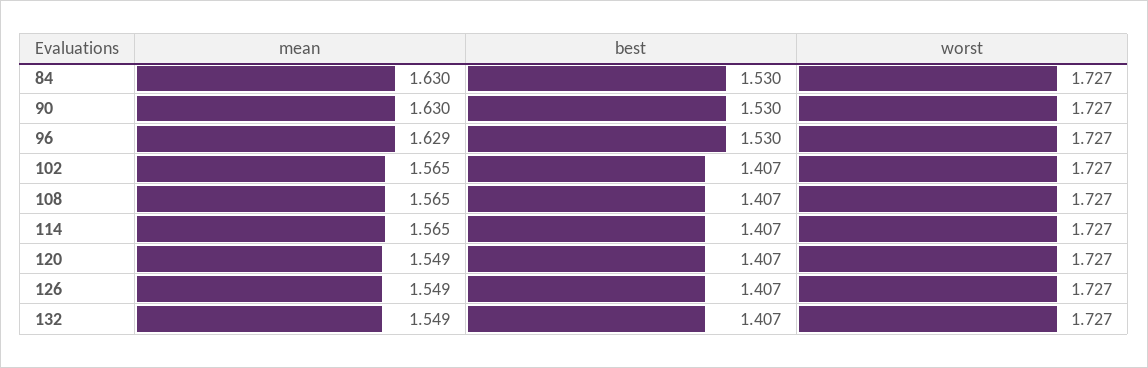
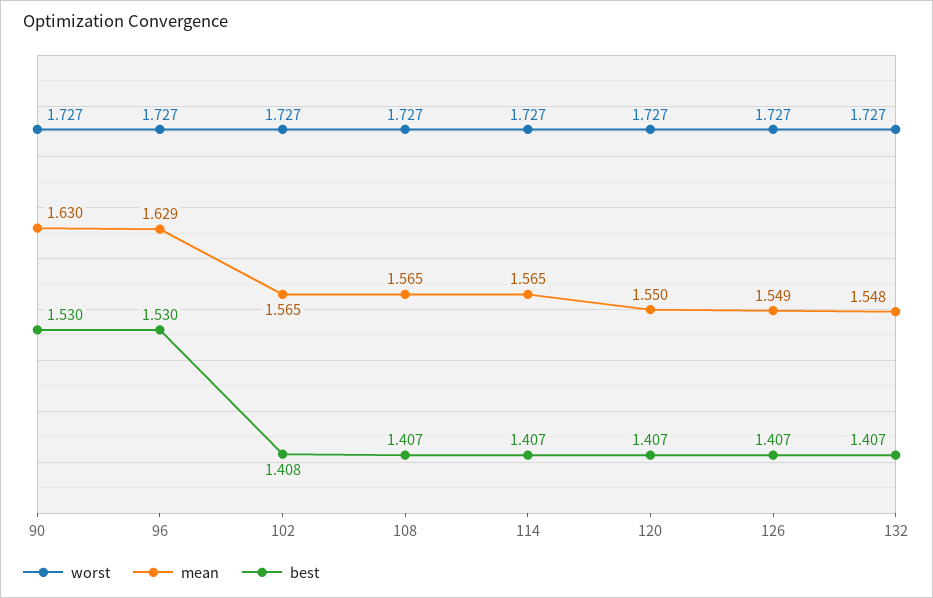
  {
    "mean": {
-     "84": 1.63,
      "90": 1.63,
      "96": 1.629,
      "102": 1.565,
      "108": 1.565,
      "114": 1.565,
-     "120": 1.549,
+     "120": 1.55,
      "126": 1.549,
-     "132": 1.549
+     "132": 1.548
    },
    "best": {
-     "84": 1.53,
      "90": 1.53,
      "96": 1.53,
-     "102": 1.407,
+     "102": 1.408,
      "108": 1.407,
      "114": 1.407,
      "120": 1.407,
      "126": 1.407,
      "132": 1.407
    },
    "worst": {
-     "84": 1.727,
      "90": 1.727,
      "96": 1.727,
      "102": 1.727,
      "108": 1.727,
      "114": 1.727,
      "120": 1.727,
      "126": 1.727,
      "132": 1.727
    }
  }

